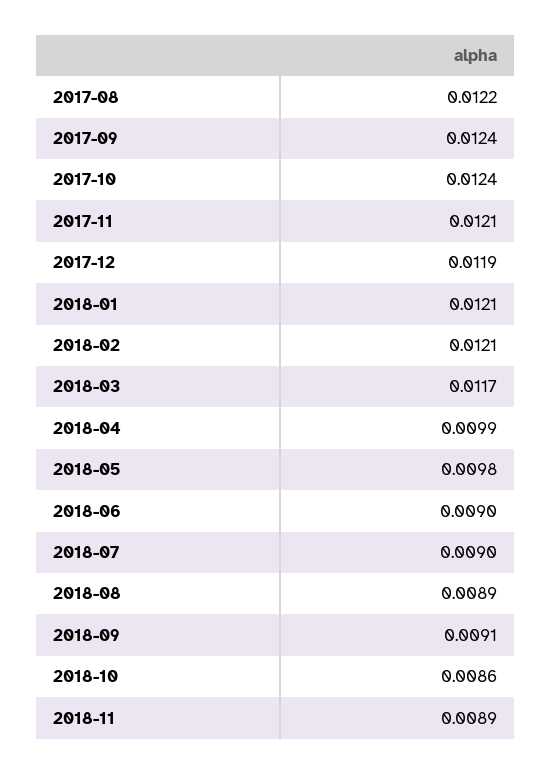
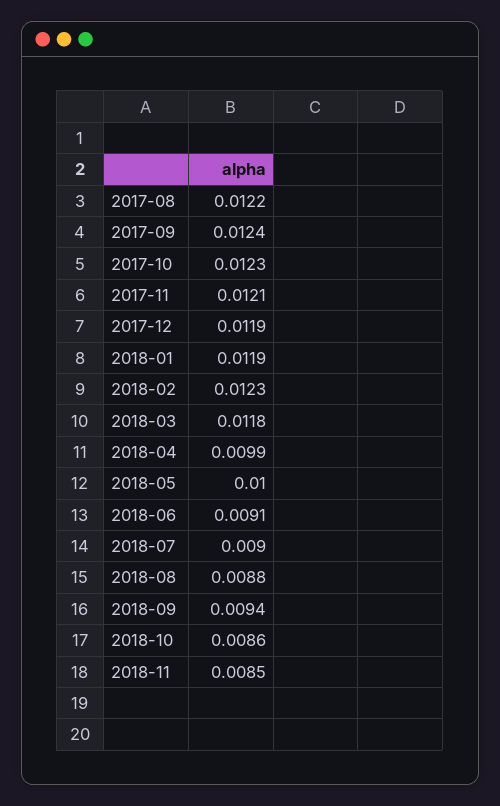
  {
    "2017-08": 0.0122,
    "2017-09": 0.0124,
-   "2017-10": 0.0124,
+   "2017-10": 0.0123,
    "2017-11": 0.0121,
    "2017-12": 0.0119,
-   "2018-01": 0.0121,
+   "2018-01": 0.0119,
-   "2018-02": 0.0121,
+   "2018-02": 0.0123,
-   "2018-03": 0.0117,
+   "2018-03": 0.0118,
    "2018-04": 0.0099,
-   "2018-05": 0.0098,
+   "2018-05": 0.01,
-   "2018-06": 0.009,
+   "2018-06": 0.0091,
    "2018-07": 0.009,
-   "2018-08": 0.0089,
+   "2018-08": 0.0088,
-   "2018-09": 0.0091,
+   "2018-09": 0.0094,
    "2018-10": 0.0086,
-   "2018-11": 0.0089
+   "2018-11": 0.0085
  }

